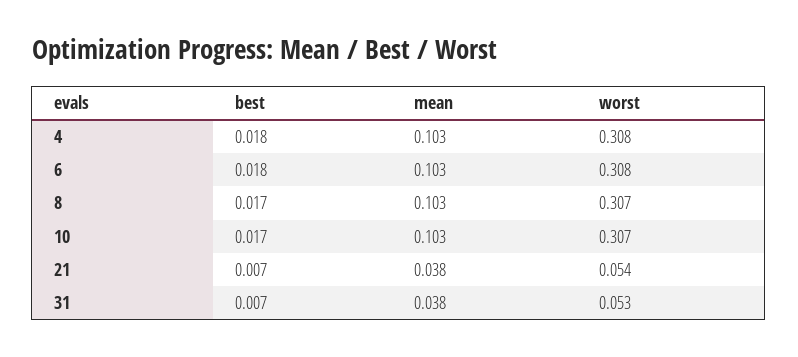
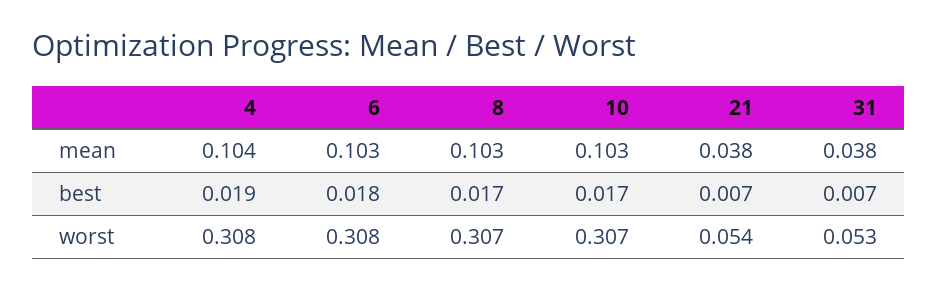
  {
    "best": {
-     "4": 0.018,
+     "4": 0.019,
      "6": 0.018,
      "8": 0.017,
      "10": 0.017,
      "21": 0.007,
      "31": 0.007
    },
    "mean": {
-     "4": 0.103,
+     "4": 0.104,
      "6": 0.103,
      "8": 0.103,
      "10": 0.103,
      "21": 0.038,
      "31": 0.038
    },
    "worst": {
      "4": 0.308,
      "6": 0.308,
      "8": 0.307,
      "10": 0.307,
      "21": 0.054,
      "31": 0.053
    }
  }

